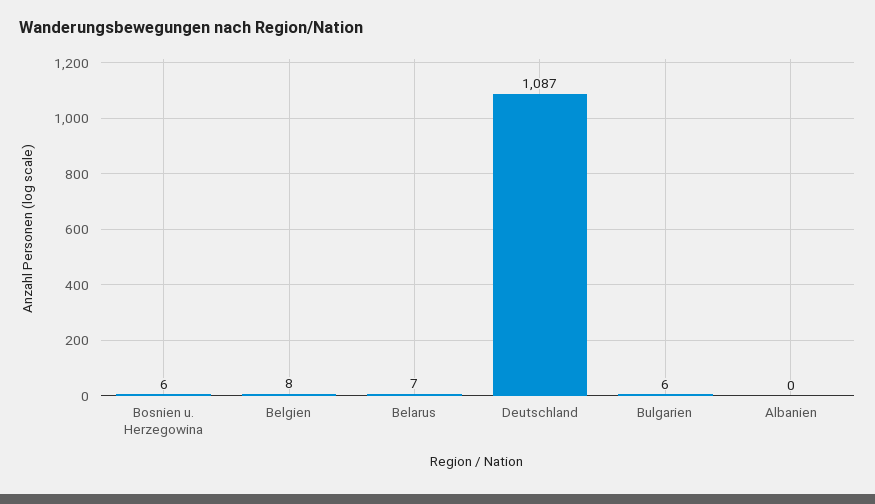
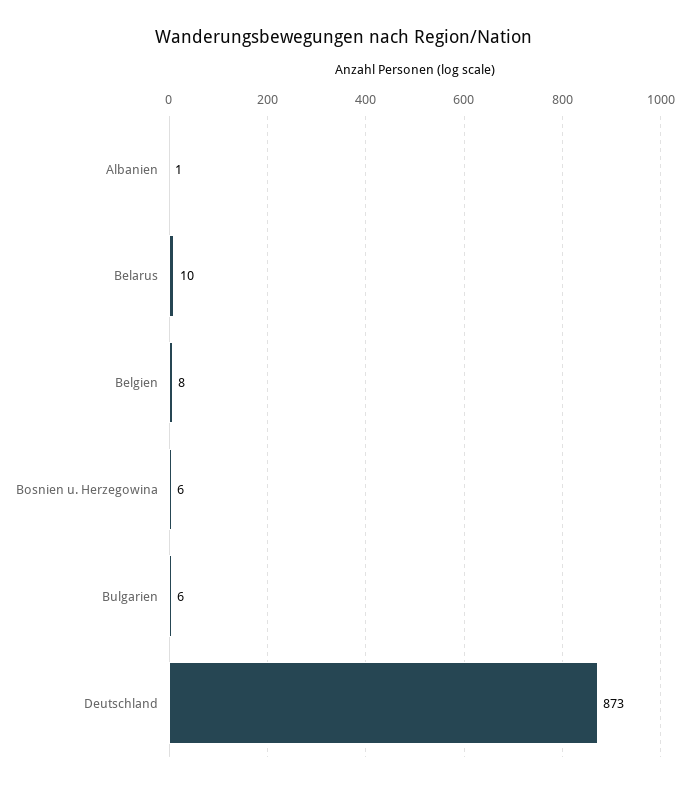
  {
    "Bosnien u. Herzegowina": 6,
    "Belgien": 8,
-   "Belarus": 7,
+   "Belarus": 10,
-   "Deutschland": 1087,
+   "Deutschland": 873,
    "Bulgarien": 6,
-   "Albanien": 0
+   "Albanien": 1
  }

